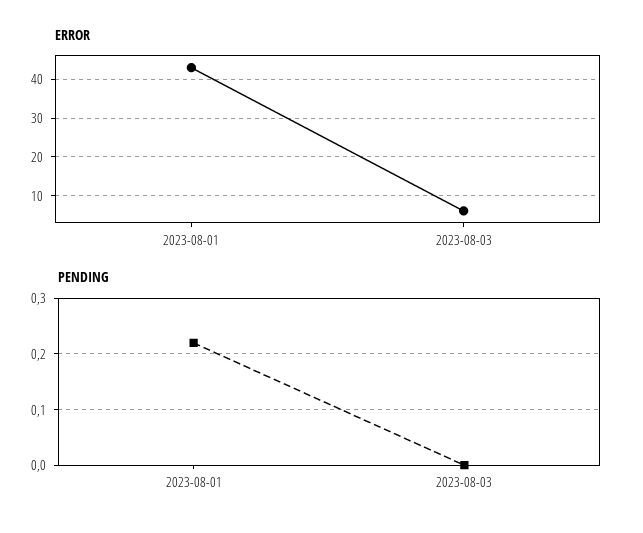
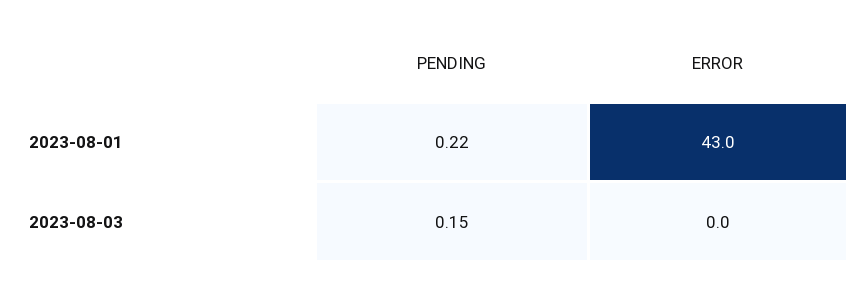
  {
    "ERROR": {
      "2023-08-01": 43,
-     "2023-08-03": 6
+     "2023-08-03": 0
    },
    "PENDING": {
      "2023-08-01": 0.22,
-     "2023-08-03": 0
+     "2023-08-03": 0.15
    }
  }

